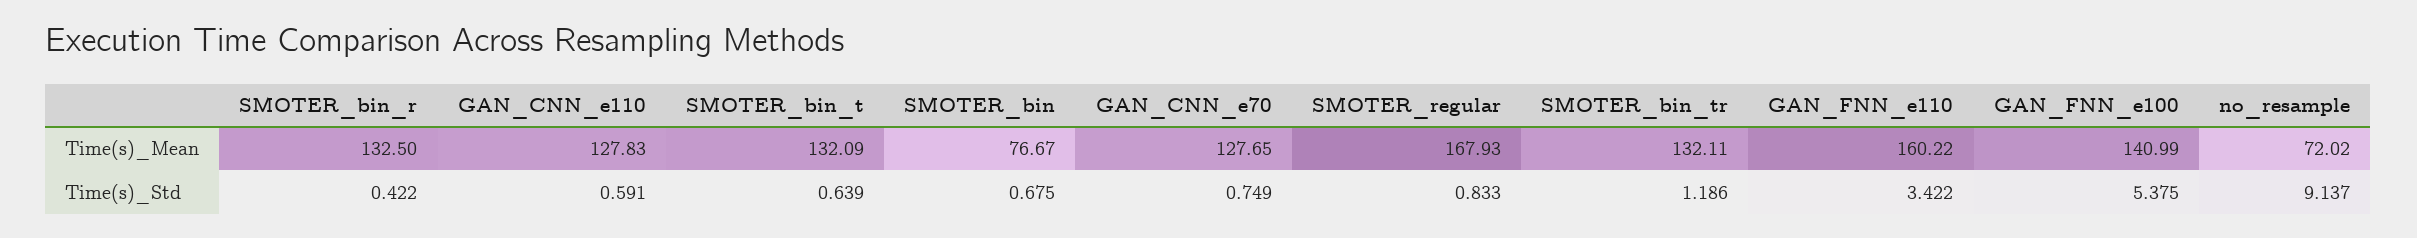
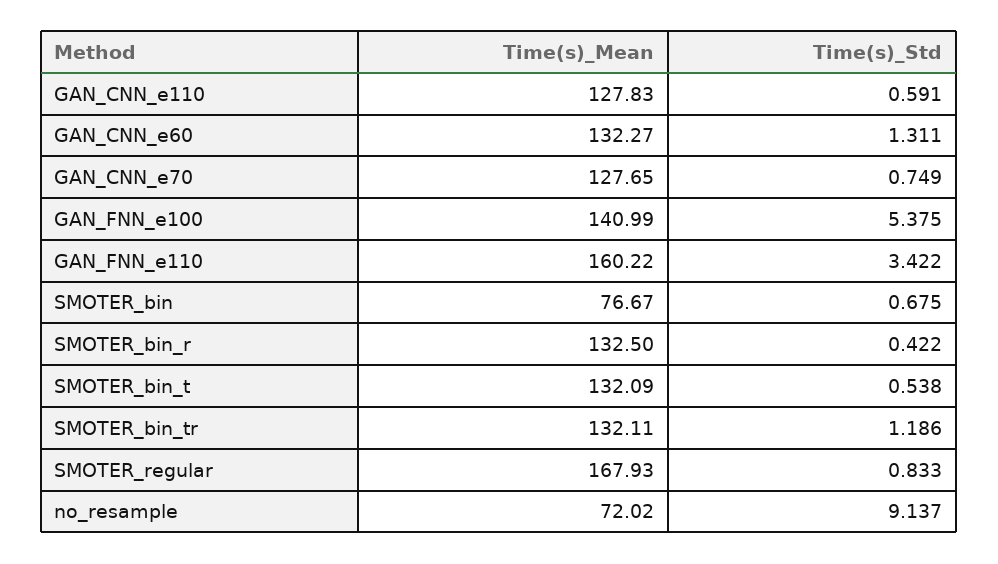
  {
    "SMOTER_bin_r": {
      "Time(s)_Mean": 132.5,
      "Time(s)_Std": 0.422
    },
    "GAN_CNN_e110": {
      "Time(s)_Mean": 127.83,
      "Time(s)_Std": 0.591
    },
    "SMOTER_bin_t": {
      "Time(s)_Mean": 132.09,
-     "Time(s)_Std": 0.639
+     "Time(s)_Std": 0.538
    },
    "SMOTER_bin": {
      "Time(s)_Mean": 76.67,
      "Time(s)_Std": 0.675
    },
    "GAN_CNN_e70": {
      "Time(s)_Mean": 127.65,
      "Time(s)_Std": 0.749
    },
    "SMOTER_regular": {
      "Time(s)_Mean": 167.93,
      "Time(s)_Std": 0.833
    },
    "SMOTER_bin_tr": {
      "Time(s)_Mean": 132.11,
      "Time(s)_Std": 1.186
    },
    "GAN_FNN_e110": {
      "Time(s)_Mean": 160.22,
      "Time(s)_Std": 3.422
    },
    "GAN_FNN_e100": {
      "Time(s)_Mean": 140.99,
      "Time(s)_Std": 5.375
    },
    "no_resample": {
      "Time(s)_Mean": 72.02,
      "Time(s)_Std": 9.137
-   }
+   },
+   "GAN_CNN_e60": {
+     "Time(s)_Mean": 132.27,
+     "Time(s)_Std": 1.311
+   }
  }

